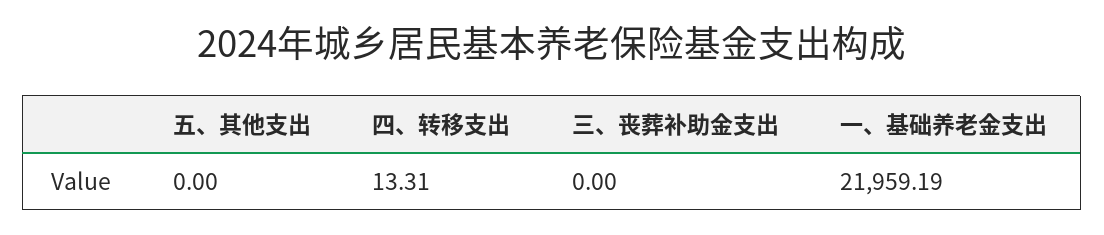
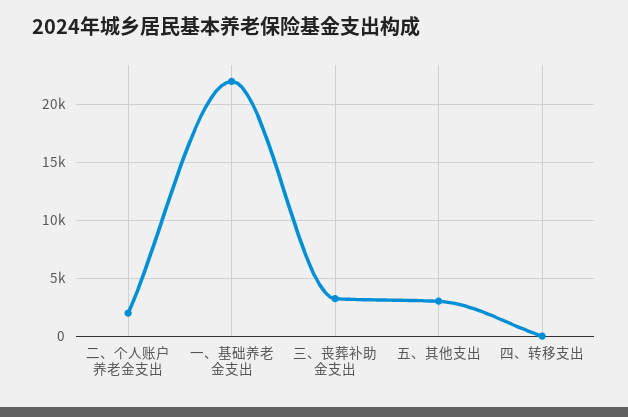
  {
-   "五、其他支出": 0,
+   "五、其他支出": 3000,
    "四、转移支出": 13.31,
-   "三、丧葬补助金支出": 0,
+   "三、丧葬补助金支出": 3000,
-   "一、基础养老金支出": 21959.19
+   "一、基础养老金支出": 21959.19,
+   "二、个人账户养老金支出": 2000
  }

